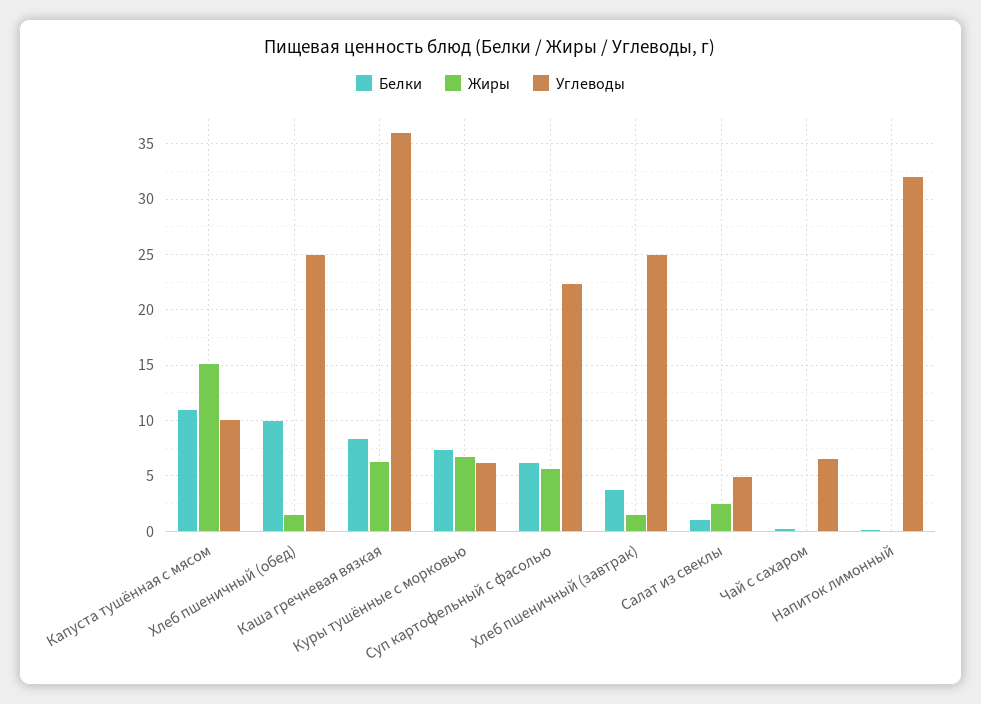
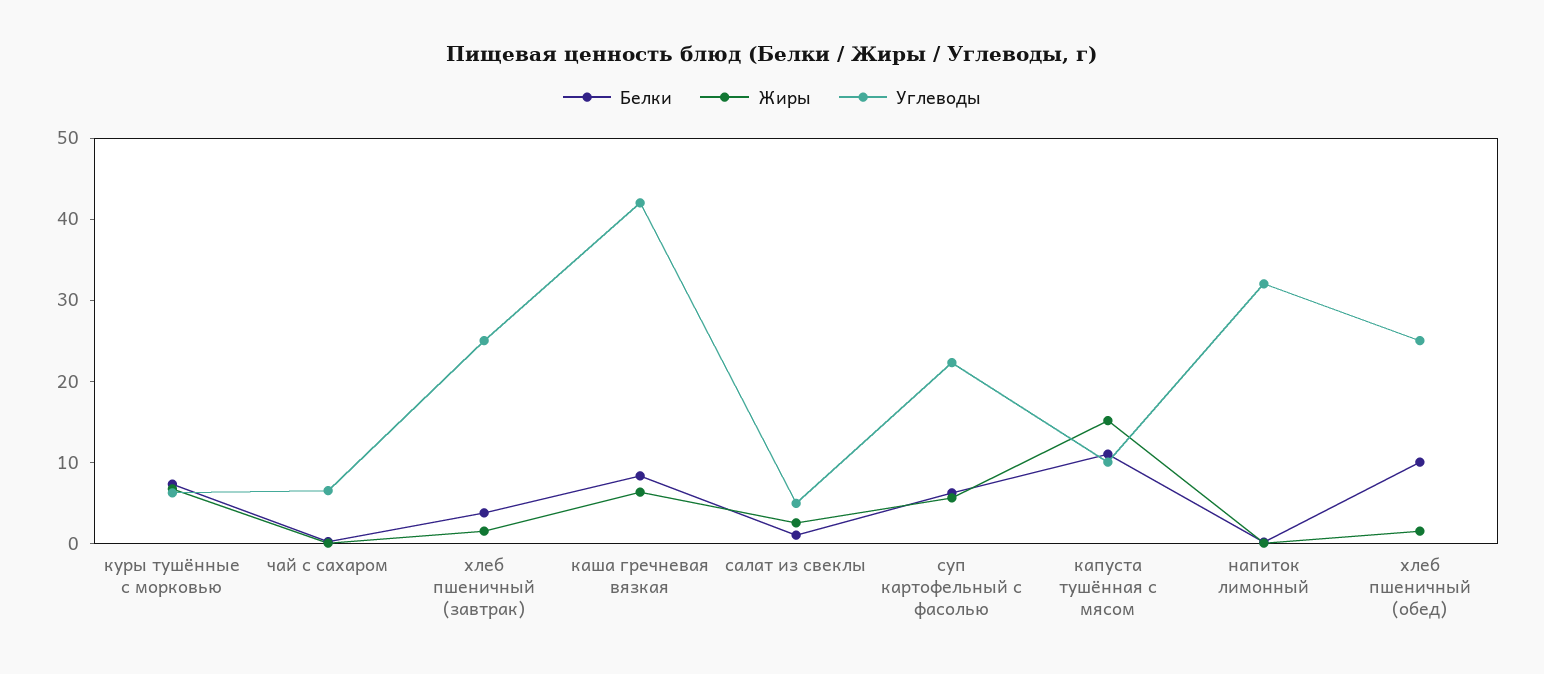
  {
    "Белки": {
      "Капуста тушённая с мясом": 11,
      "Хлеб пшеничный (обед)": 10,
      "Каша гречневая вязкая": 8,
      "Куры тушённые с морковью": 7,
      "Суп картофельный с фасолью": 6,
      "Хлеб пшеничный (завтрак)": 4,
      "Салат из свеклы": 1,
      "Чай с сахаром": 0,
      "Напиток лимонный": 0
    },
    "Жиры": {
      "Капуста тушённая с мясом": 15,
      "Хлеб пшеничный (обед)": 2,
      "Каша гречневая вязкая": 6,
      "Куры тушённые с морковью": 7,
      "Суп картофельный с фасолью": 6,
      "Хлеб пшеничный (завтрак)": 2,
      "Салат из свеклы": 3,
      "Чай с сахаром": 0,
      "Напиток лимонный": 0
    },
    "Углеводы": {
      "Капуста тушённая с мясом": 10,
      "Хлеб пшеничный (обед)": 25,
-     "Каша гречневая вязкая": 36,
+     "Каша гречневая вязкая": 42,
      "Куры тушённые с морковью": 6,
      "Суп картофельный с фасолью": 22,
      "Хлеб пшеничный (завтрак)": 25,
      "Салат из свеклы": 5,
      "Чай с сахаром": 7,
      "Напиток лимонный": 32
    }
  }

